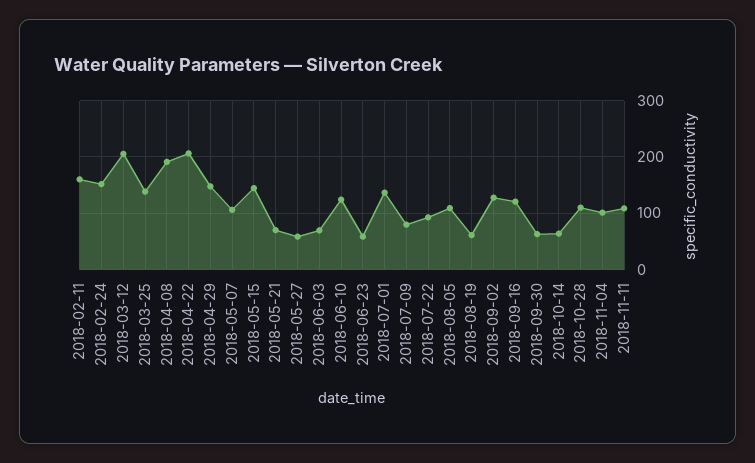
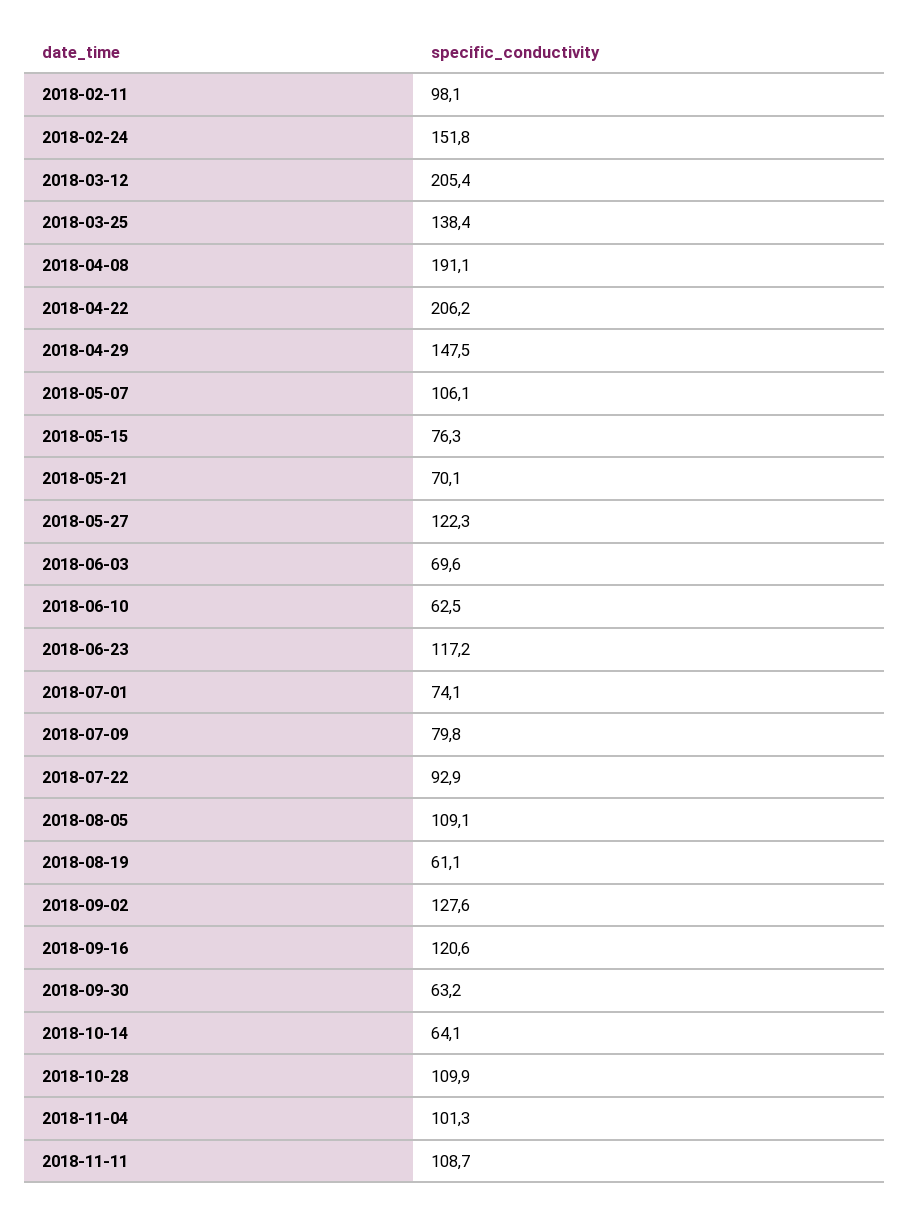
  {
-   "2018-02-11": 160,
+   "2018-02-11": 98.1,
    "2018-02-24": 151.8,
    "2018-03-12": 205.4,
    "2018-03-25": 138.4,
    "2018-04-08": 191.1,
    "2018-04-22": 206.2,
    "2018-04-29": 147.5,
    "2018-05-07": 106.1,
-   "2018-05-15": 140,
+   "2018-05-15": 76.3,
    "2018-05-21": 70.1,
-   "2018-05-27": 60,
+   "2018-05-27": 122.3,
    "2018-06-03": 69.6,
-   "2018-06-10": 120,
+   "2018-06-10": 62.5,
-   "2018-06-23": 60,
+   "2018-06-23": 117.2,
-   "2018-07-01": 140,
+   "2018-07-01": 74.1,
    "2018-07-09": 79.8,
    "2018-07-22": 92.9,
    "2018-08-05": 109.1,
    "2018-08-19": 61.1,
    "2018-09-02": 127.6,
    "2018-09-16": 120.6,
    "2018-09-30": 63.2,
    "2018-10-14": 64.1,
    "2018-10-28": 109.9,
    "2018-11-04": 101.3,
    "2018-11-11": 108.7
  }

